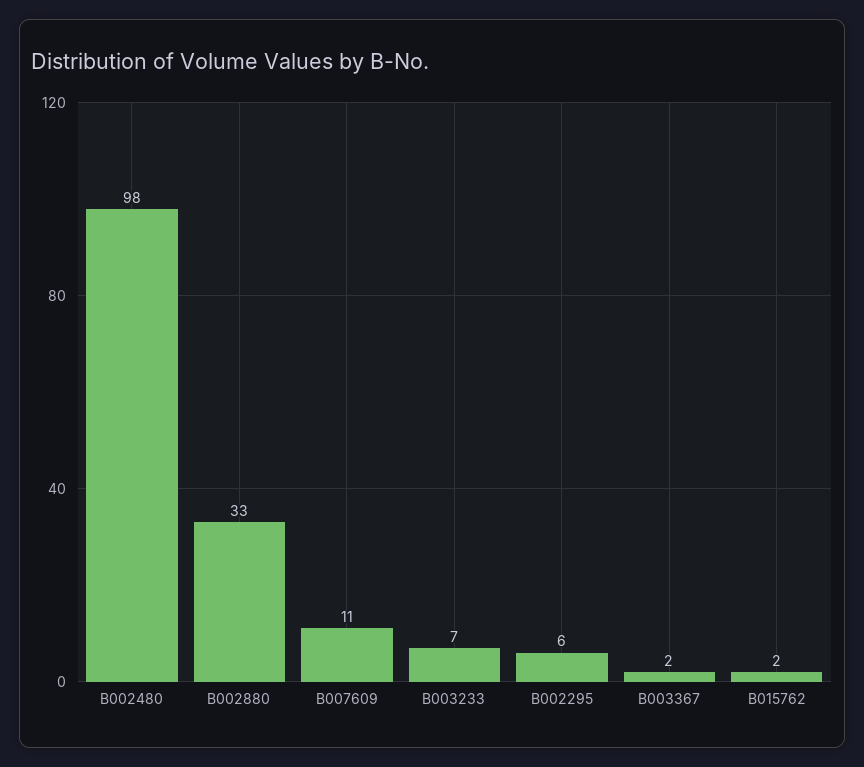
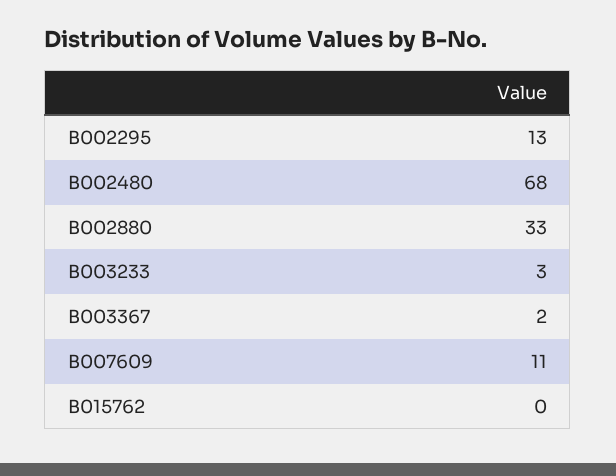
  {
-   "B002480": 98,
+   "B002480": 68,
    "B002880": 33,
    "B007609": 11,
-   "B003233": 7,
+   "B003233": 3,
-   "B002295": 6,
+   "B002295": 13,
    "B003367": 2,
-   "B015762": 2
+   "B015762": 0
  }

